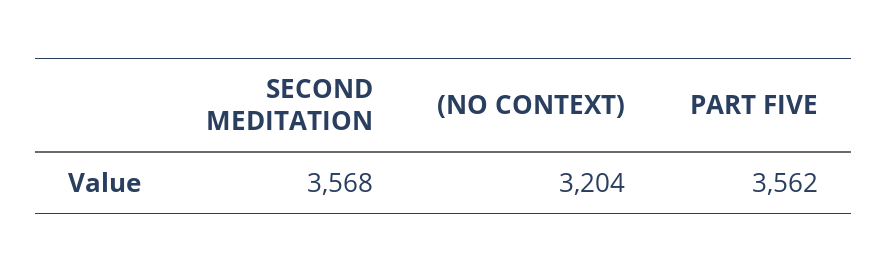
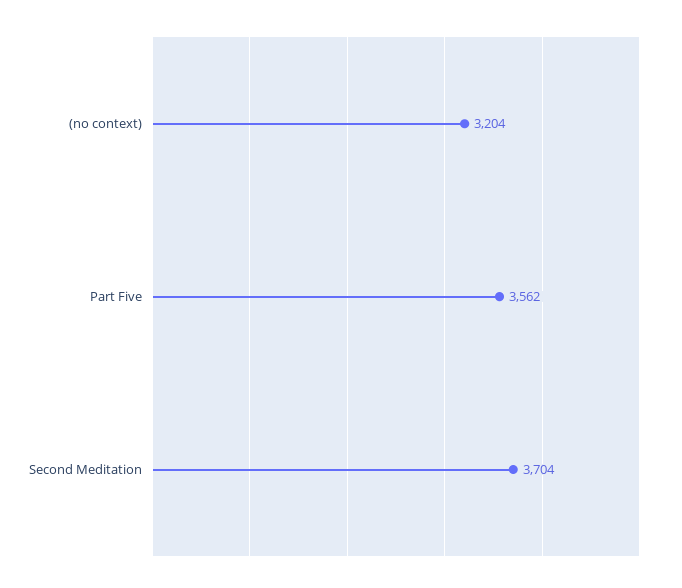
  {
-   "SECOND MEDITATION": 3568,
+   "SECOND MEDITATION": 3704,
    "(NO CONTEXT)": 3204,
    "PART FIVE": 3562
  }

